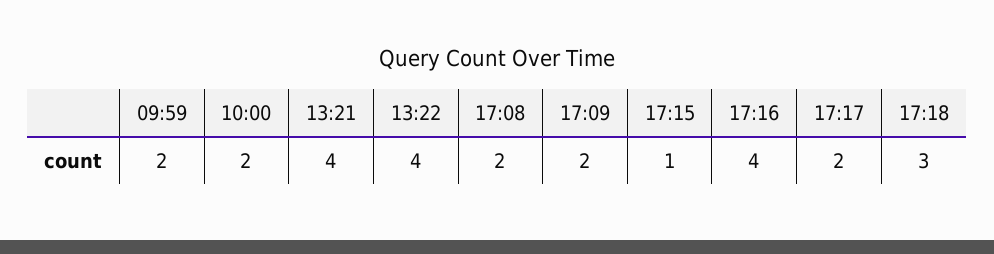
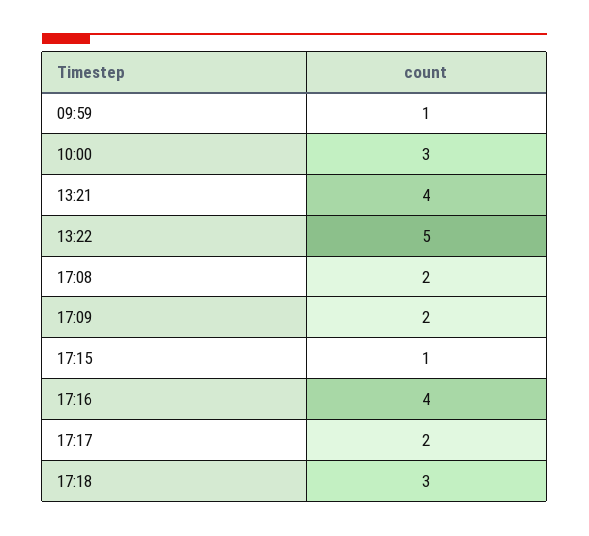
  {
-   "09:59": 2,
+   "09:59": 1,
-   "10:00": 2,
+   "10:00": 3,
    "13:21": 4,
-   "13:22": 4,
+   "13:22": 5,
    "17:08": 2,
    "17:09": 2,
    "17:15": 1,
    "17:16": 4,
    "17:17": 2,
    "17:18": 3
  }

